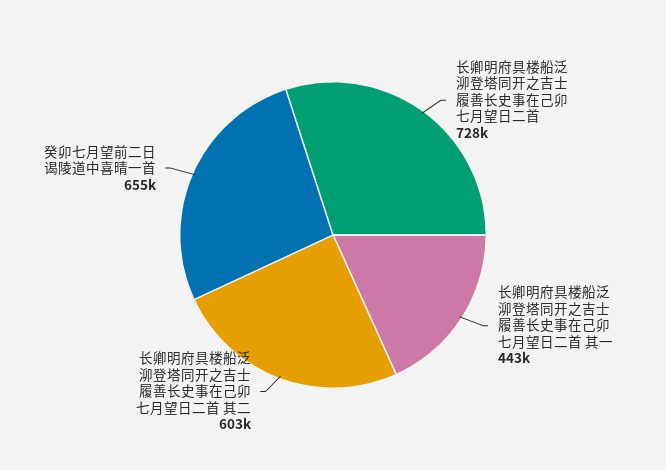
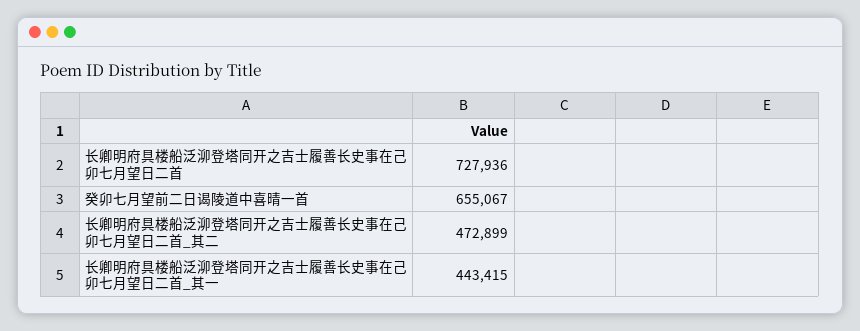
  {
    "长卿明府具楼船泛泖登塔同开之吉士履善长史事在己卯七月望日二首": 727936,
    "长卿明府具楼船泛泖登塔同开之吉士履善长史事在己卯七月望日二首 其一": 443415,
-   "长卿明府具楼船泛泖登塔同开之吉士履善长史事在己卯七月望日二首 其二": 603000,
+   "长卿明府具楼船泛泖登塔同开之吉士履善长史事在己卯七月望日二首 其二": 472899,
    "癸卯七月望前二日谒陵道中喜晴一首": 655067
  }

